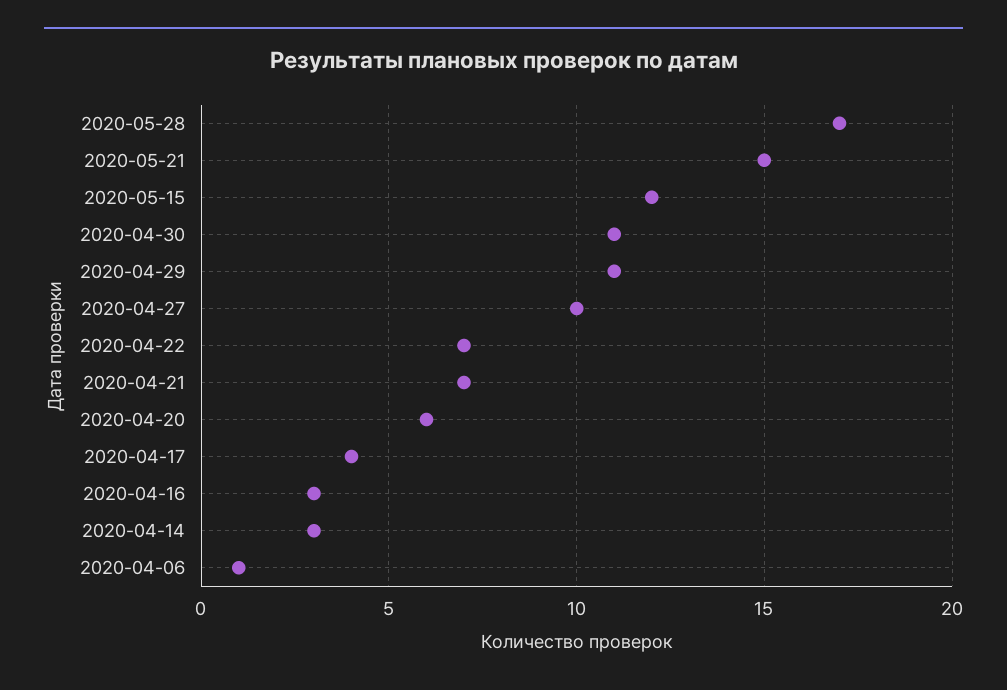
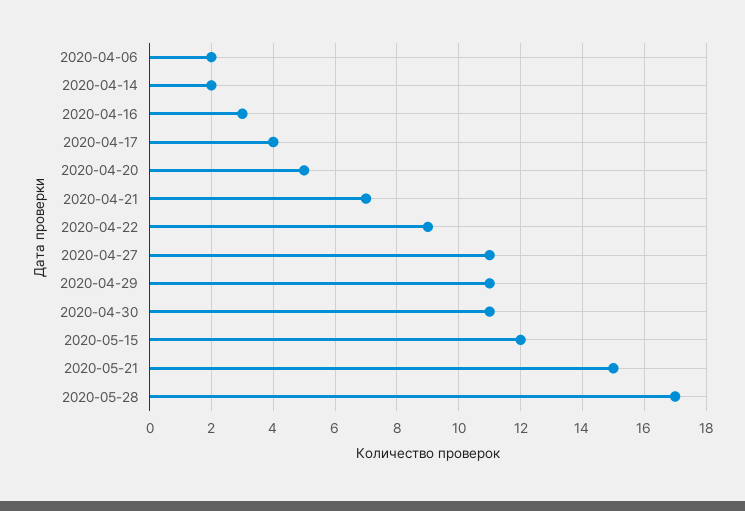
  {
    "2020-05-28": 17,
    "2020-05-21": 15,
    "2020-05-15": 12,
    "2020-04-30": 11,
    "2020-04-29": 11,
-   "2020-04-27": 10,
+   "2020-04-27": 11,
-   "2020-04-22": 7,
+   "2020-04-22": 9,
    "2020-04-21": 7,
-   "2020-04-20": 6,
+   "2020-04-20": 5,
    "2020-04-17": 4,
    "2020-04-16": 3,
-   "2020-04-14": 3,
+   "2020-04-14": 2,
-   "2020-04-06": 1
+   "2020-04-06": 2
  }

